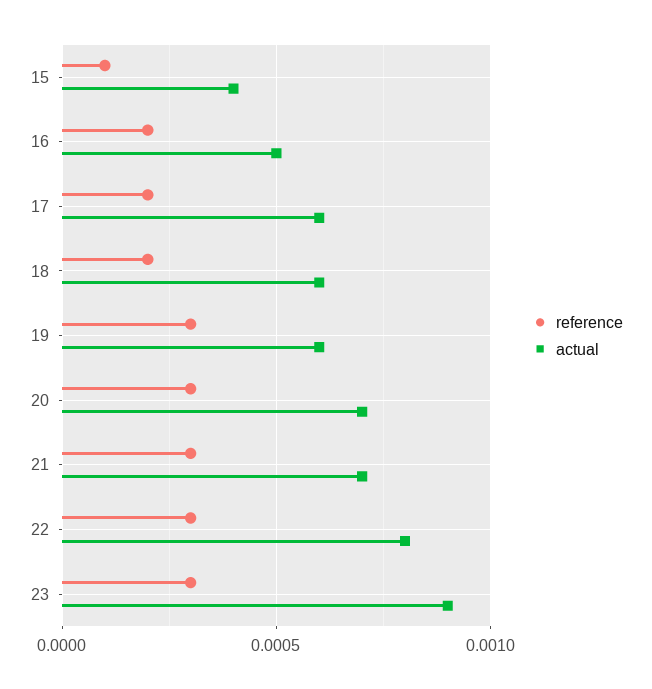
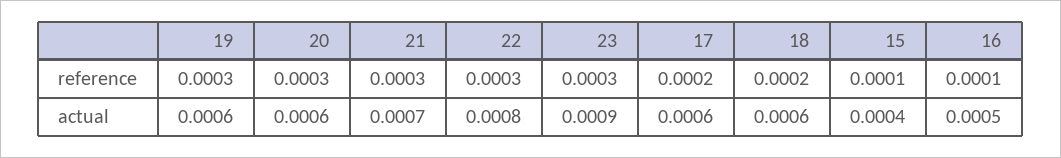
  {
    "reference": {
      "15": 0.0001,
-     "16": 0.0002,
+     "16": 0.0001,
      "17": 0.0002,
      "18": 0.0002,
      "19": 0.0003,
      "20": 0.0003,
      "21": 0.0003,
      "22": 0.0003,
      "23": 0.0003
    },
    "actual": {
      "15": 0.0004,
      "16": 0.0005,
      "17": 0.0006,
      "18": 0.0006,
      "19": 0.0006,
-     "20": 0.0007,
+     "20": 0.0006,
      "21": 0.0007,
      "22": 0.0008,
      "23": 0.0009
    }
  }

